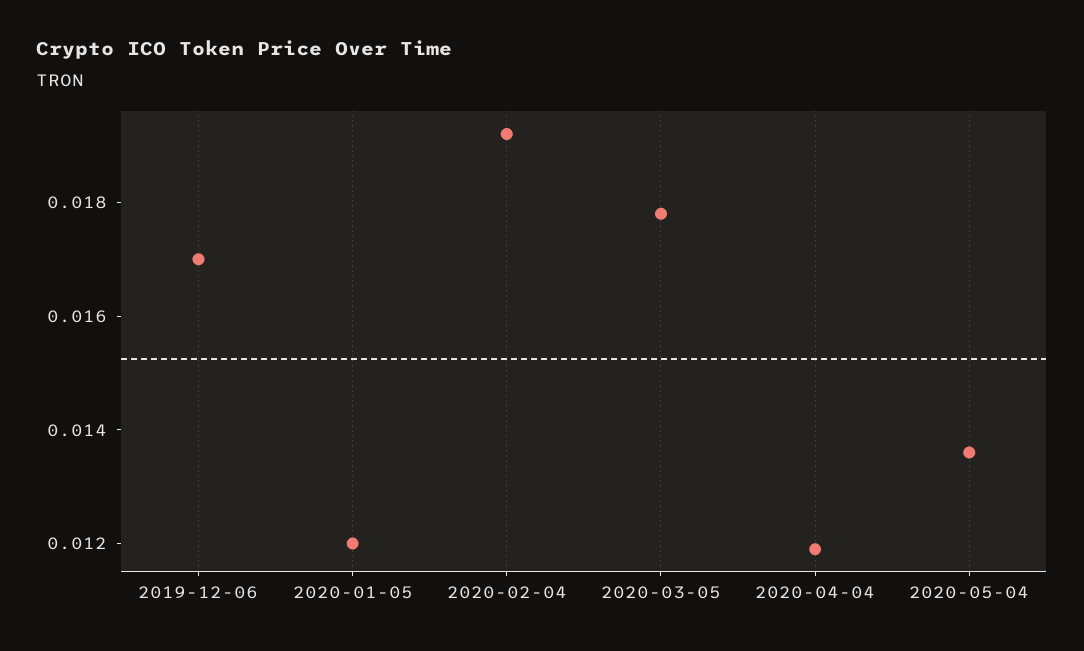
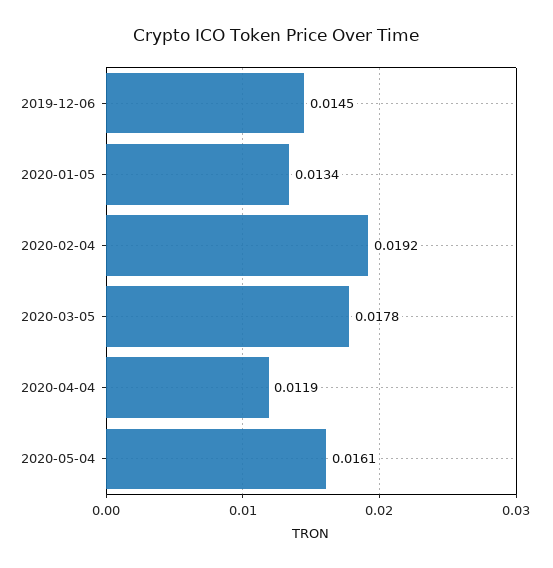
  {
-   "2019-12-06": 0.017,
+   "2019-12-06": 0.0145,
-   "2020-01-05": 0.012,
+   "2020-01-05": 0.0134,
    "2020-02-04": 0.0192,
    "2020-03-05": 0.0178,
    "2020-04-04": 0.0119,
-   "2020-05-04": 0.0135
+   "2020-05-04": 0.0161
  }

